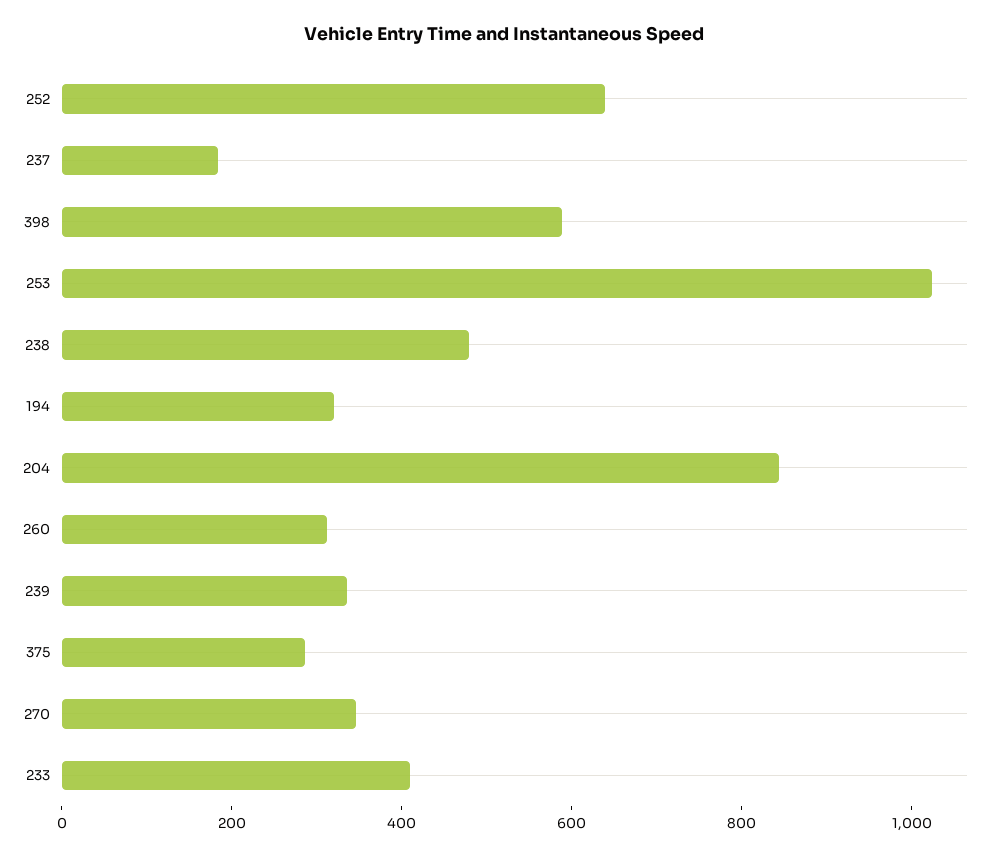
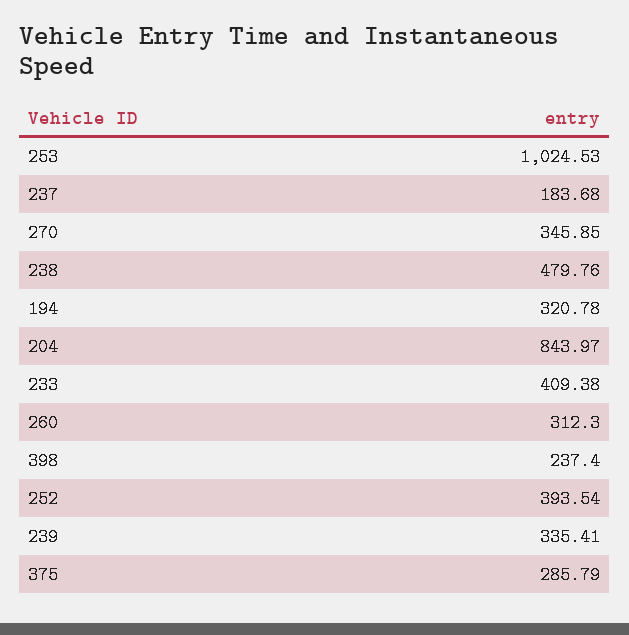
  {
-   "252": 650,
+   "252": 393.54,
    "237": 183.68,
-   "398": 600,
+   "398": 237.4,
    "253": 1024.53,
    "238": 479.76,
    "194": 320.78,
    "204": 843.97,
    "260": 312.3,
    "239": 335.41,
    "375": 285.79,
    "270": 345.85,
    "233": 409.38
  }

